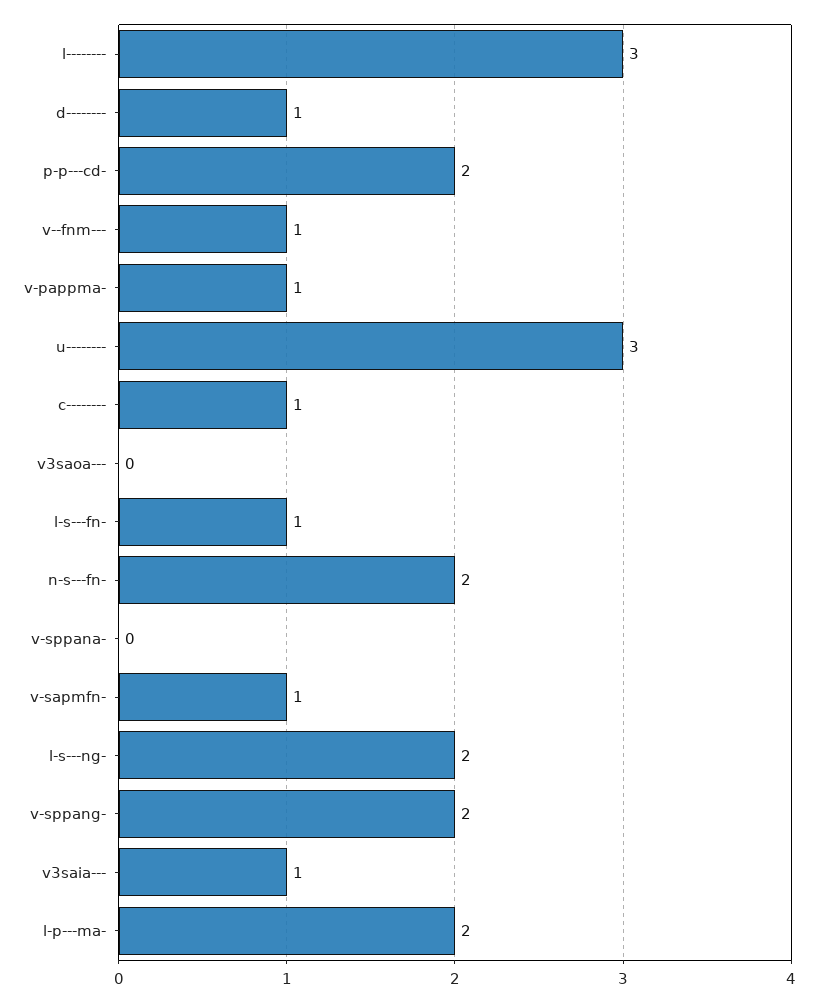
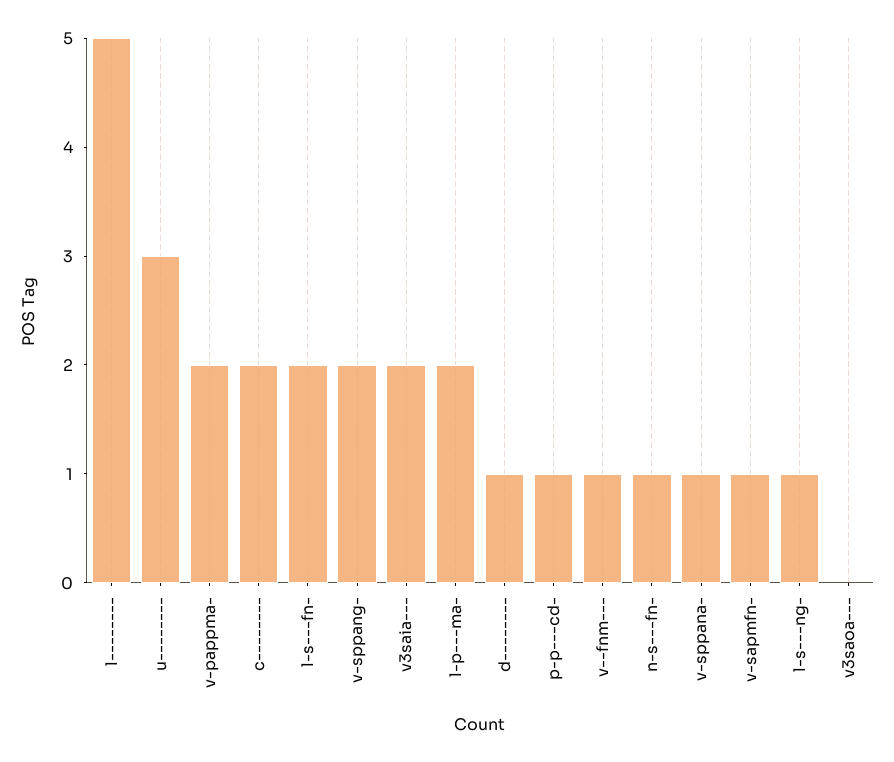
  {
-   "l--------": 3,
+   "l--------": 5,
    "d--------": 1,
-   "p-p---cd-": 2,
+   "p-p---cd-": 1,
    "v--fnm---": 1,
-   "v-pappma-": 1,
+   "v-pappma-": 2,
    "u--------": 3,
-   "c--------": 1,
+   "c--------": 2,
    "v3saoa---": 0,
-   "l-s---fn-": 1,
+   "l-s---fn-": 2,
-   "n-s---fn-": 2,
+   "n-s---fn-": 1,
-   "v-sppana-": 0,
+   "v-sppana-": 1,
    "v-sapmfn-": 1,
-   "l-s---ng-": 2,
+   "l-s---ng-": 1,
    "v-sppang-": 2,
-   "v3saia---": 1,
+   "v3saia---": 2,
    "l-p---ma-": 2
  }

